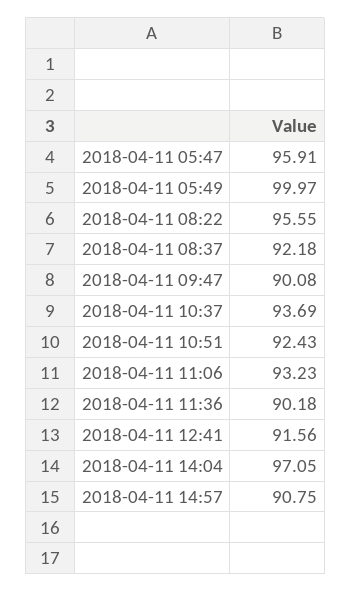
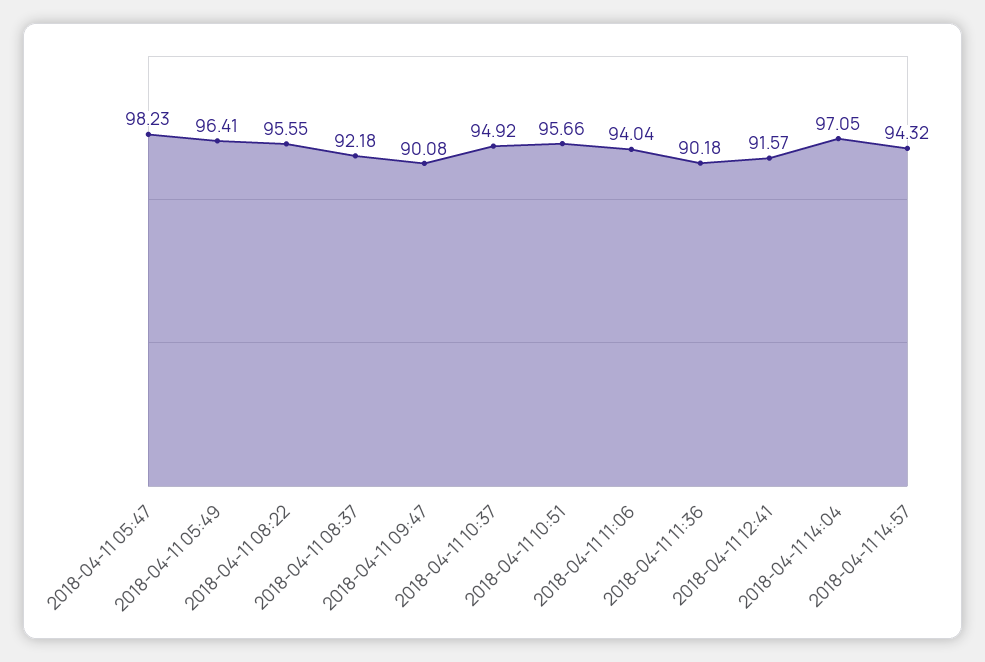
  {
-   "2018-04-11 05:47": 95.91,
+   "2018-04-11 05:47": 98.23,
-   "2018-04-11 05:49": 99.97,
+   "2018-04-11 05:49": 96.41,
    "2018-04-11 08:22": 95.55,
    "2018-04-11 08:37": 92.18,
    "2018-04-11 09:47": 90.08,
-   "2018-04-11 10:37": 93.69,
+   "2018-04-11 10:37": 94.92,
-   "2018-04-11 10:51": 92.43,
+   "2018-04-11 10:51": 95.66,
-   "2018-04-11 11:06": 93.23,
+   "2018-04-11 11:06": 94.04,
    "2018-04-11 11:36": 90.18,
-   "2018-04-11 12:41": 91.56,
+   "2018-04-11 12:41": 91.57,
    "2018-04-11 14:04": 97.05,
-   "2018-04-11 14:57": 90.75
+   "2018-04-11 14:57": 94.32
  }

